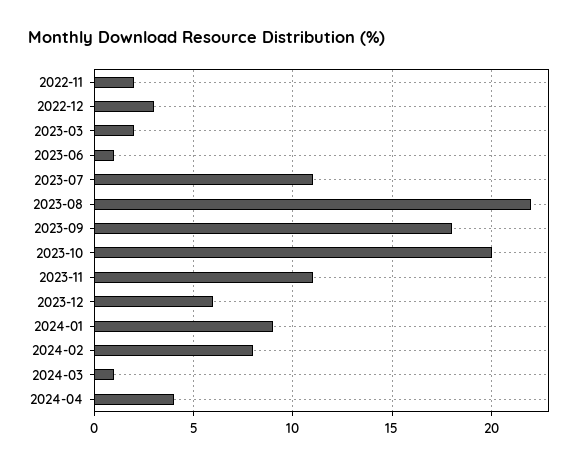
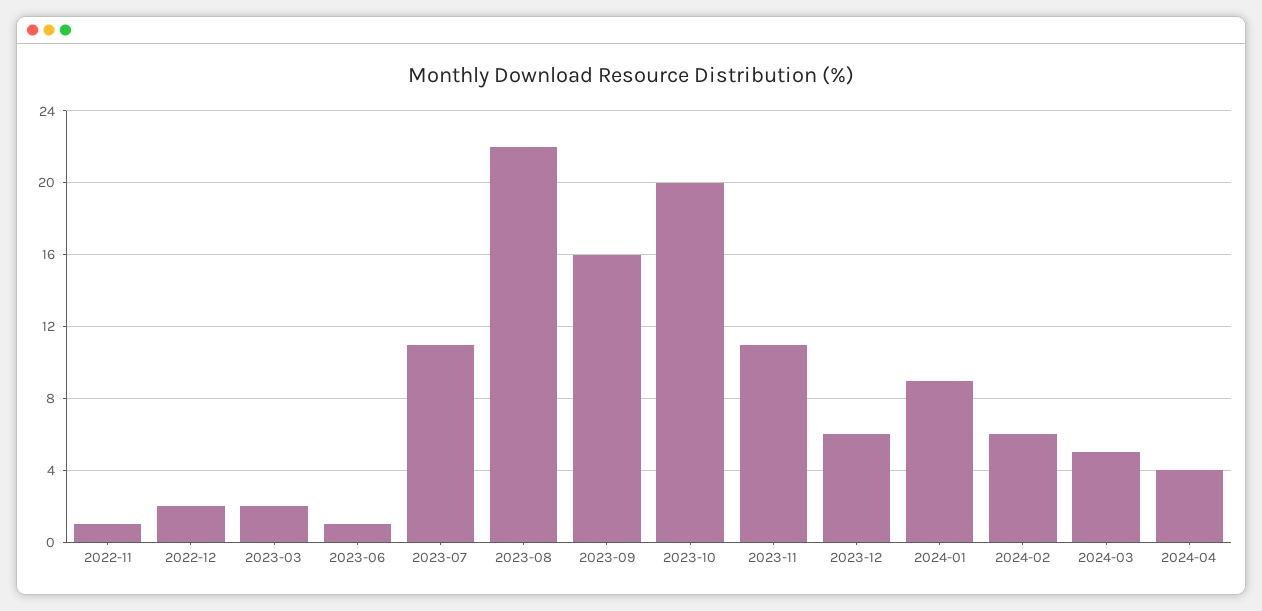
  {
-   "2022-11": 2,
+   "2022-11": 1,
-   "2022-12": 3,
+   "2022-12": 2,
    "2023-03": 2,
    "2023-06": 1,
    "2023-07": 11,
    "2023-08": 22,
-   "2023-09": 18,
+   "2023-09": 16,
    "2023-10": 20,
    "2023-11": 11,
    "2023-12": 6,
    "2024-01": 9,
-   "2024-02": 8,
+   "2024-02": 6,
-   "2024-03": 1,
+   "2024-03": 5,
    "2024-04": 4
  }

